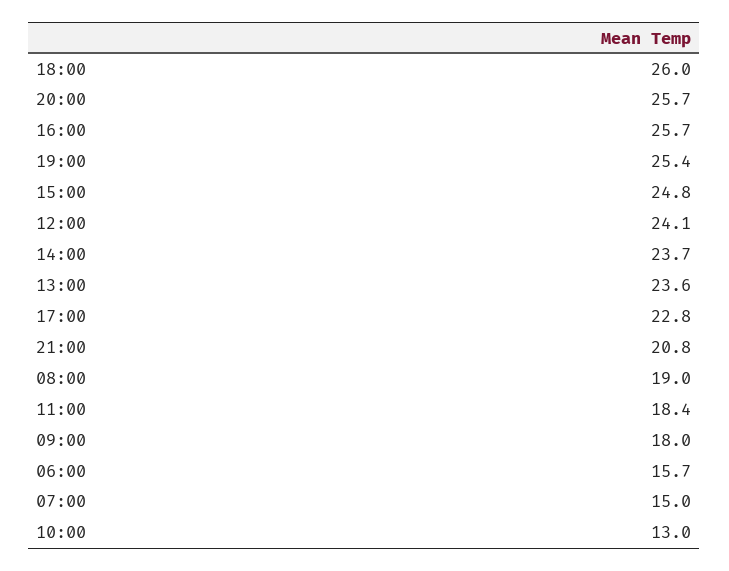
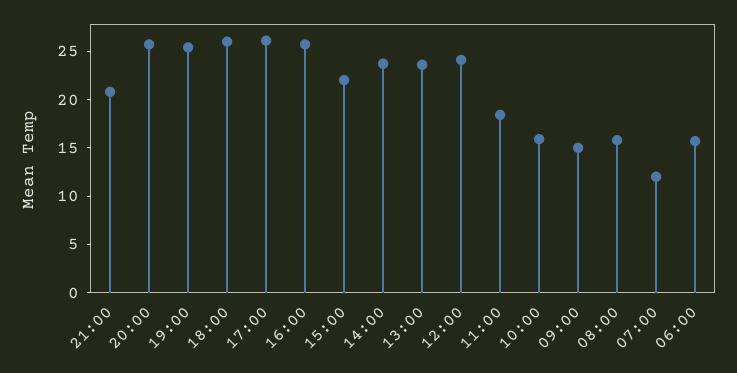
  {
    "18:00": 26,
    "20:00": 25.7,
    "16:00": 25.7,
    "19:00": 25.4,
-   "15:00": 24.8,
+   "15:00": 22,
    "12:00": 24.1,
    "14:00": 23.7,
    "13:00": 23.6,
-   "17:00": 22.8,
+   "17:00": 26,
    "21:00": 20.8,
-   "08:00": 19,
+   "08:00": 16,
    "11:00": 18.4,
-   "09:00": 18,
+   "09:00": 15,
    "06:00": 15.7,
-   "07:00": 15,
+   "07:00": 12,
-   "10:00": 13
+   "10:00": 16
  }

